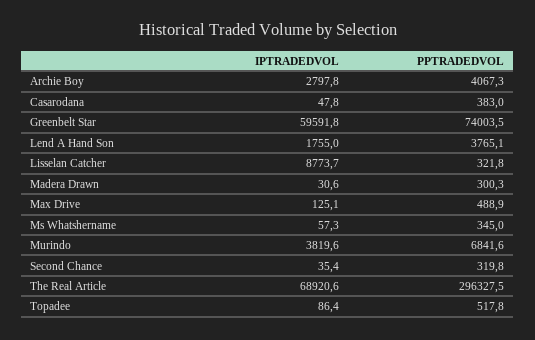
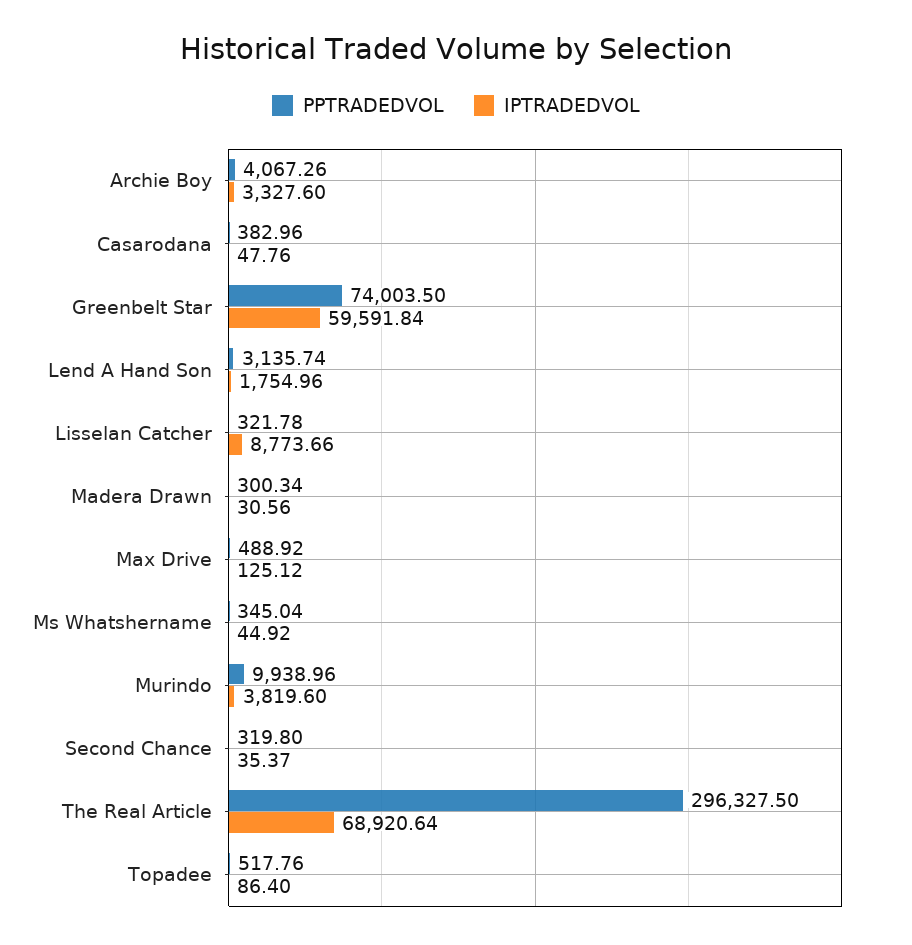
  {
    "IPTRADEDVOL": {
-     "Archie Boy": 2797.8,
+     "Archie Boy": 3327.6,
      "Casarodana": 47.76,
      "Greenbelt Star": 59591.84,
      "Lend A Hand Son": 1754.96,
      "Lisselan Catcher": 8773.66,
      "Madera Drawn": 30.56,
      "Max Drive": 125.12,
-     "Ms Whatshername": 57.3,
+     "Ms Whatshername": 44.92,
      "Murindo": 3819.6,
      "Second Chance": 35.37,
      "The Real Article": 68920.64,
      "Topadee": 86.4
    },
    "PPTRADEDVOL": {
      "Archie Boy": 4067.26,
      "Casarodana": 382.96,
      "Greenbelt Star": 74003.5,
-     "Lend A Hand Son": 3765.1,
+     "Lend A Hand Son": 3135.74,
      "Lisselan Catcher": 321.78,
      "Madera Drawn": 300.34,
      "Max Drive": 488.92,
      "Ms Whatshername": 345.04,
-     "Murindo": 6841.6,
+     "Murindo": 9938.96,
      "Second Chance": 319.8,
      "The Real Article": 296327.5,
      "Topadee": 517.76
    }
  }

